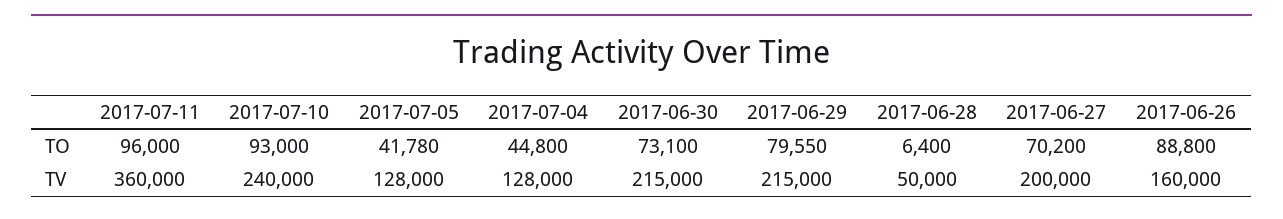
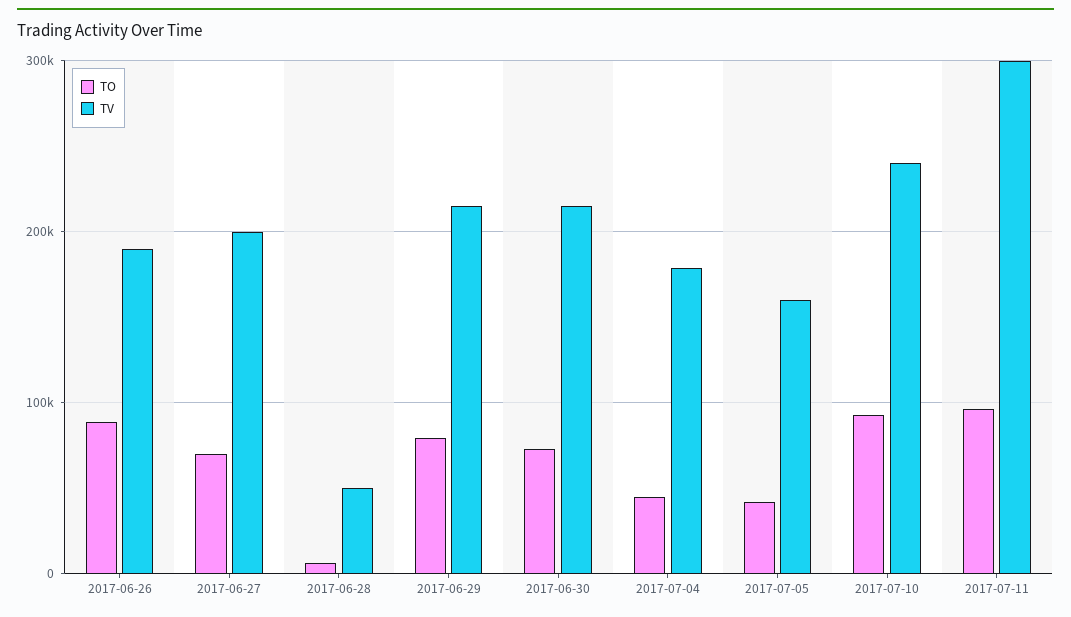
  {
    "TO": {
      "2017-07-11": 96000,
      "2017-07-10": 93000,
      "2017-07-05": 41780,
      "2017-07-04": 44800,
      "2017-06-30": 73100,
      "2017-06-29": 79550,
      "2017-06-28": 6400,
      "2017-06-27": 70200,
      "2017-06-26": 88800
    },
    "TV": {
-     "2017-07-11": 360000,
+     "2017-07-11": 300000,
      "2017-07-10": 240000,
-     "2017-07-05": 128000,
+     "2017-07-05": 160000,
-     "2017-07-04": 128000,
+     "2017-07-04": 180000,
      "2017-06-30": 215000,
      "2017-06-29": 215000,
      "2017-06-28": 50000,
      "2017-06-27": 200000,
-     "2017-06-26": 160000
+     "2017-06-26": 190000
    }
  }

